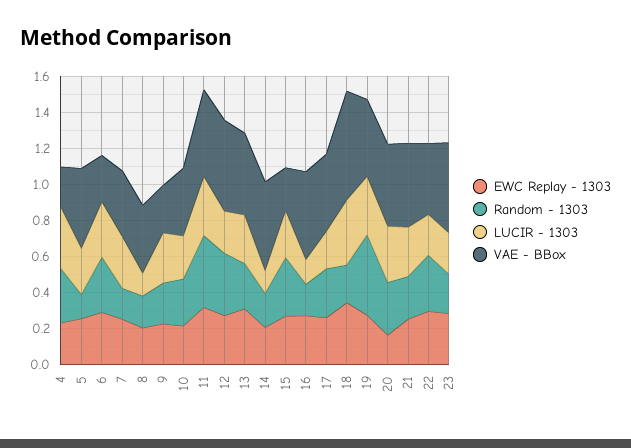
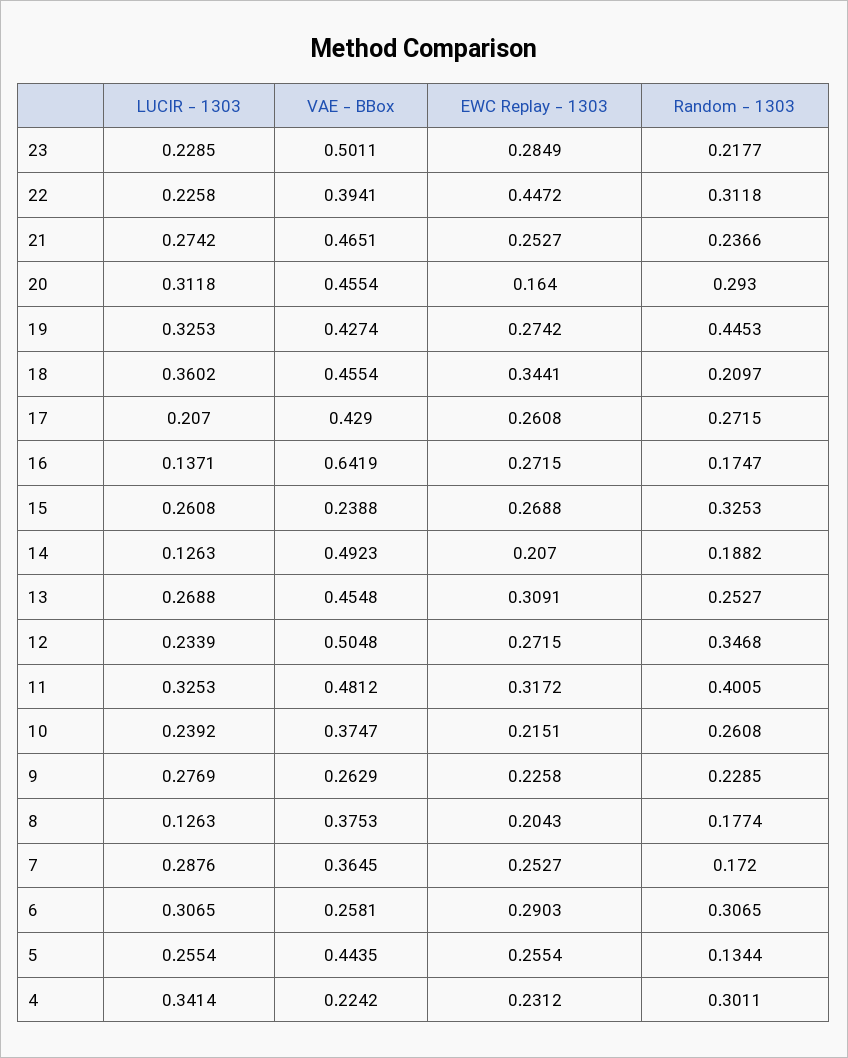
  {
    "EWC Replay - 1303": {
      "4": 0.2312,
      "5": 0.2554,
      "6": 0.2903,
      "7": 0.2527,
      "8": 0.2043,
      "9": 0.2258,
      "10": 0.2151,
      "11": 0.3172,
      "12": 0.2715,
      "13": 0.3091,
      "14": 0.207,
      "15": 0.2688,
      "16": 0.2715,
      "17": 0.2608,
      "18": 0.3441,
      "19": 0.2742,
      "20": 0.164,
      "21": 0.2527,
-     "22": 0.3,
+     "22": 0.4472,
      "23": 0.2849
    },
    "Random - 1303": {
      "4": 0.3011,
      "5": 0.1344,
      "6": 0.3065,
      "7": 0.172,
      "8": 0.1774,
      "9": 0.2285,
      "10": 0.2608,
      "11": 0.4005,
      "12": 0.3468,
      "13": 0.2527,
      "14": 0.1882,
      "15": 0.3253,
      "16": 0.1747,
      "17": 0.2715,
      "18": 0.2097,
      "19": 0.4453,
      "20": 0.293,
      "21": 0.2366,
      "22": 0.3118,
      "23": 0.2177
    },
    "LUCIR - 1303": {
      "4": 0.3414,
      "5": 0.2554,
      "6": 0.3065,
      "7": 0.2876,
      "8": 0.1263,
      "9": 0.2769,
      "10": 0.2392,
      "11": 0.3253,
      "12": 0.2339,
      "13": 0.2688,
      "14": 0.1263,
      "15": 0.2608,
      "16": 0.1371,
      "17": 0.207,
      "18": 0.3602,
      "19": 0.3253,
      "20": 0.3118,
      "21": 0.2742,
      "22": 0.2258,
      "23": 0.2285
    },
    "VAE - BBox": {
      "4": 0.2242,
      "5": 0.4435,
      "6": 0.2581,
      "7": 0.3645,
      "8": 0.3753,
      "9": 0.2629,
      "10": 0.3747,
      "11": 0.4812,
      "12": 0.5048,
      "13": 0.4548,
      "14": 0.4923,
      "15": 0.2388,
-     "16": 0.5,
+     "16": 0.6419,
      "17": 0.429,
-     "18": 0.6,
+     "18": 0.4554,
      "19": 0.4274,
      "20": 0.4554,
      "21": 0.4651,
      "22": 0.3941,
      "23": 0.5011
    }
  }

